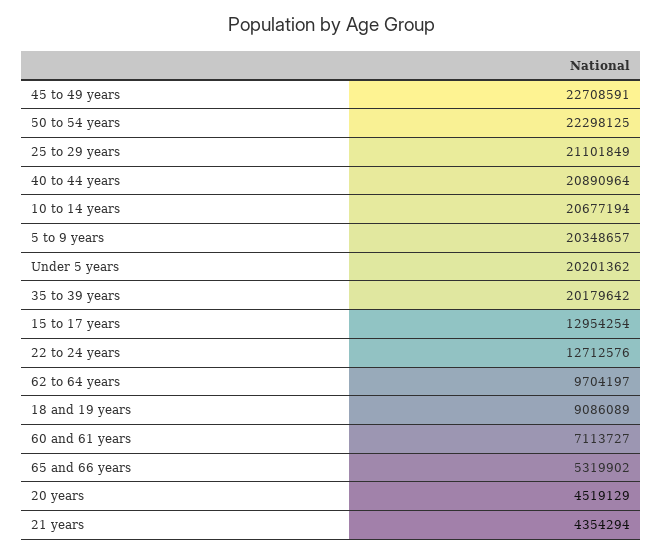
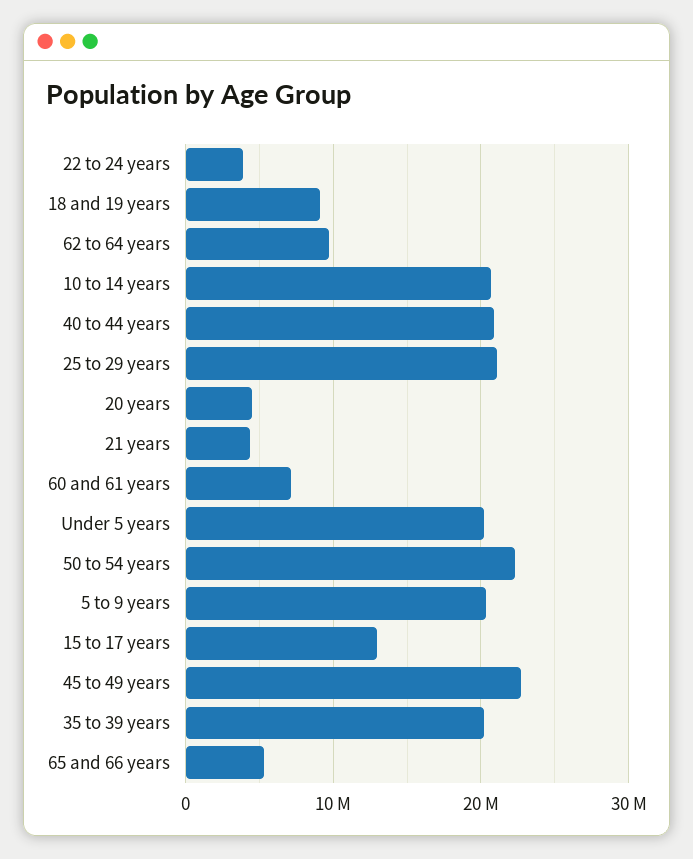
  {
    "45 to 49 years": 22708591,
    "50 to 54 years": 22298125,
    "25 to 29 years": 21101849,
    "40 to 44 years": 20890964,
    "10 to 14 years": 20677194,
    "5 to 9 years": 20348657,
    "Under 5 years": 20201362,
    "35 to 39 years": 20179642,
    "15 to 17 years": 12954254,
-   "22 to 24 years": 12712576,
+   "22 to 24 years": 4000000,
    "62 to 64 years": 9704197,
    "18 and 19 years": 9086089,
    "60 and 61 years": 7113727,
    "65 and 66 years": 5319902,
    "20 years": 4519129,
    "21 years": 4354294
  }

